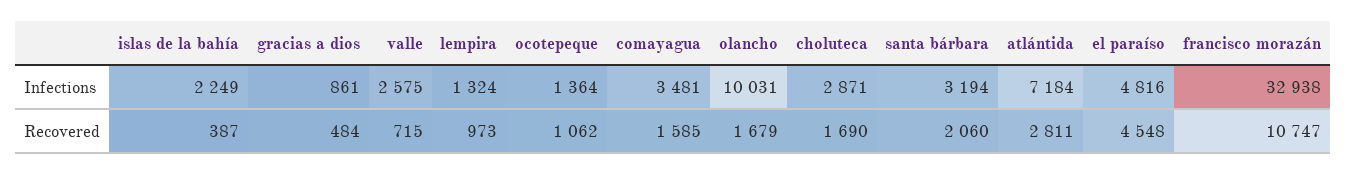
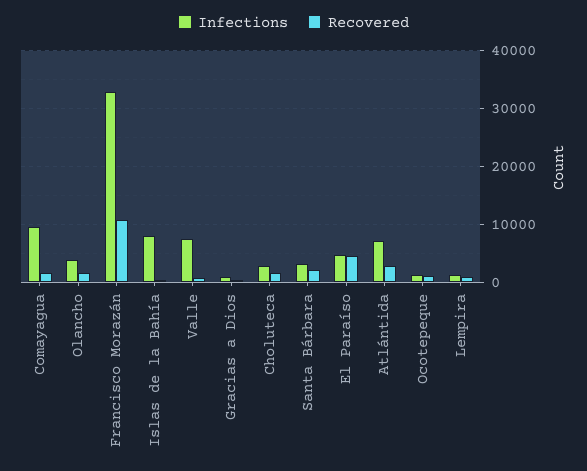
  {
    "Infections": {
-     "islas de la bahía": 2249,
+     "islas de la bahía": 8000,
      "gracias a dios": 861,
-     "valle": 2575,
+     "valle": 8000,
      "lempira": 1324,
      "ocotepeque": 1364,
-     "comayagua": 3481,
+     "comayagua": 10000,
-     "olancho": 10031,
+     "olancho": 4000,
      "choluteca": 2871,
      "santa bárbara": 3194,
      "atlántida": 7184,
      "el paraíso": 4816,
      "francisco morazán": 32938
    },
    "Recovered": {
      "islas de la bahía": 387,
      "gracias a dios": 484,
      "valle": 715,
      "lempira": 973,
      "ocotepeque": 1062,
      "comayagua": 1585,
      "olancho": 1679,
      "choluteca": 1690,
      "santa bárbara": 2060,
      "atlántida": 2811,
      "el paraíso": 4548,
      "francisco morazán": 10747
    }
  }

